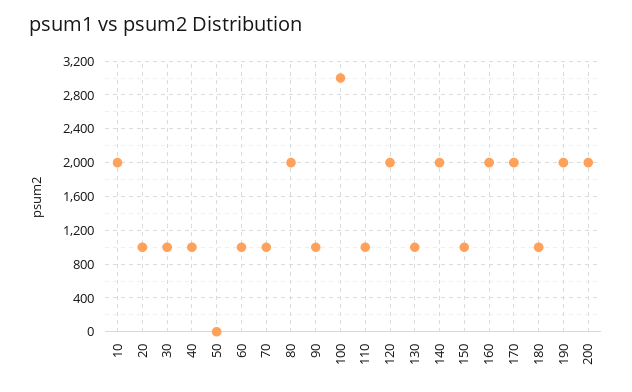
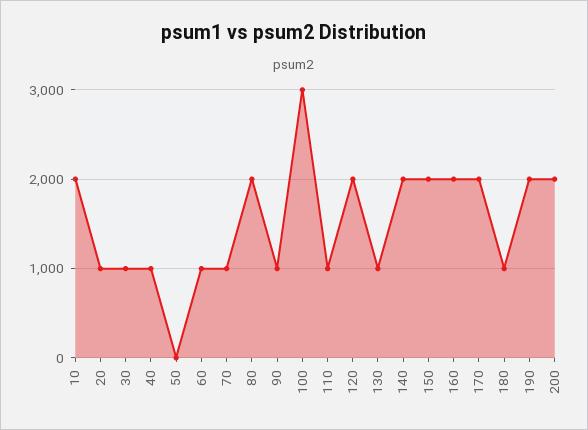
  {
    "10": 2000,
    "20": 1000,
    "30": 1000,
    "40": 1000,
    "50": 0,
    "60": 1000,
    "70": 1000,
    "80": 2000,
    "90": 1000,
    "100": 3000,
    "110": 1000,
    "120": 2000,
    "130": 1000,
    "140": 2000,
-   "150": 1000,
+   "150": 2000,
    "160": 2000,
    "170": 2000,
    "180": 1000,
    "190": 2000,
    "200": 2000
  }

